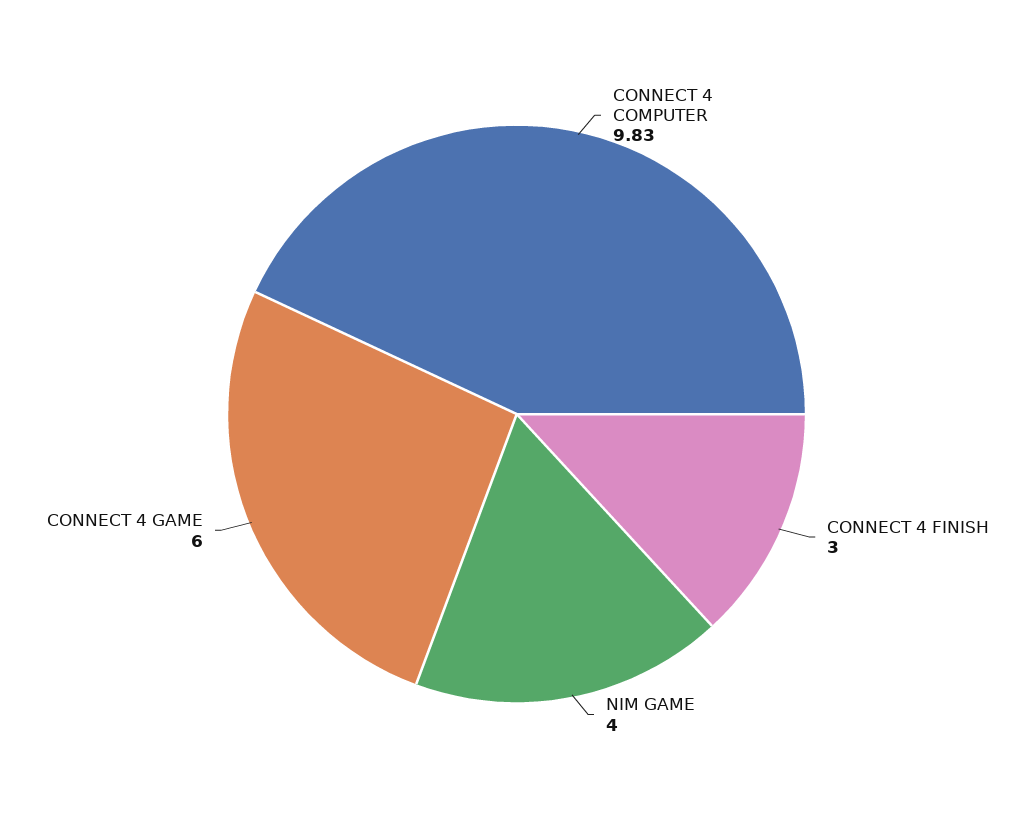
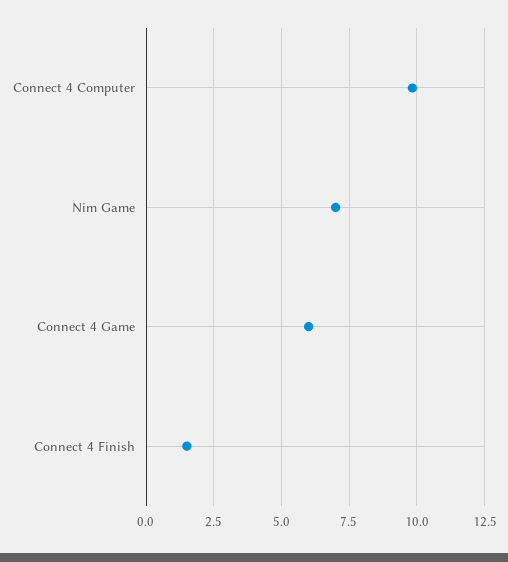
  {
    "CONNECT 4 COMPUTER": 9.83,
-   "CONNECT 4 FINISH": 3,
+   "CONNECT 4 FINISH": 1.5,
-   "NIM GAME": 4,
+   "NIM GAME": 7,
    "CONNECT 4 GAME": 6
  }

